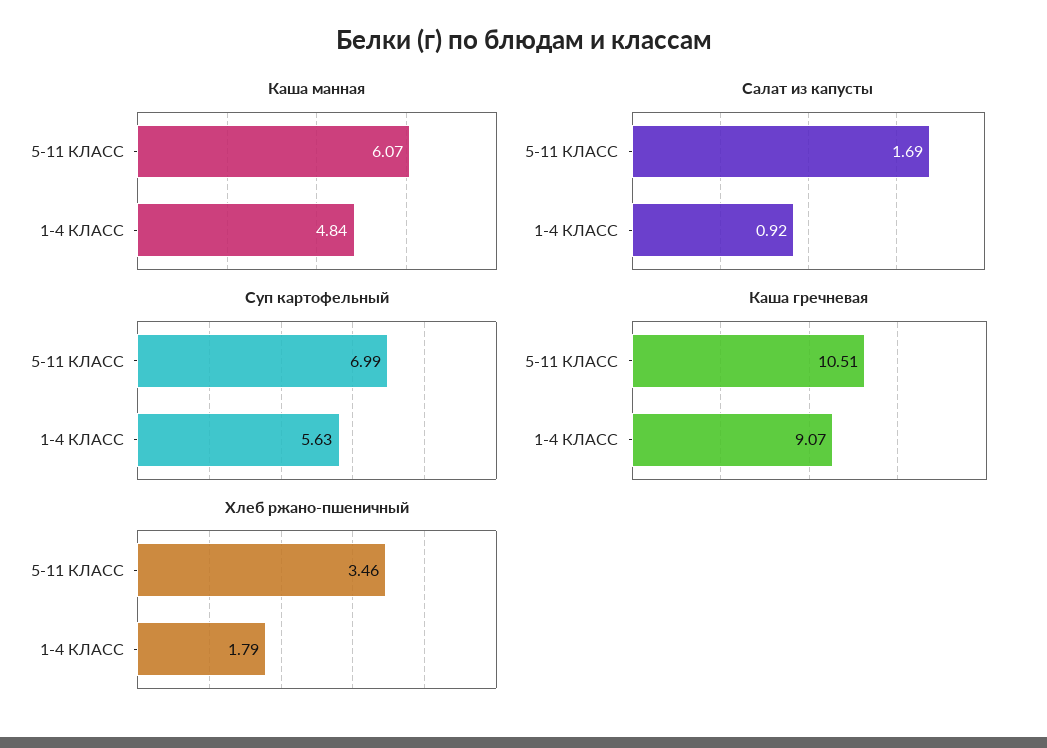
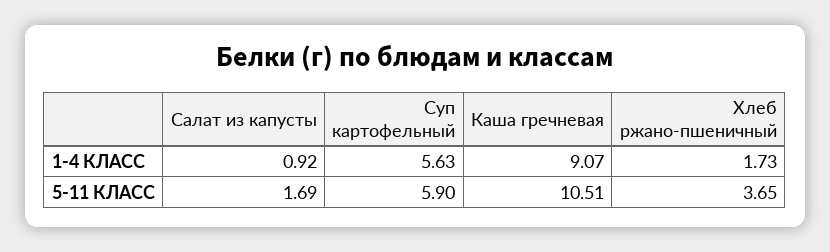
  {
-   "Каша манная": {
-     "5-11 КЛАСС": 6.07,
-     "1-4 КЛАСС": 4.84
-   },
    "Салат из капусты": {
      "5-11 КЛАСС": 1.69,
      "1-4 КЛАСС": 0.92
    },
    "Суп картофельный": {
-     "5-11 КЛАСС": 6.99,
+     "5-11 КЛАСС": 5.9,
      "1-4 КЛАСС": 5.63
    },
    "Каша гречневая": {
      "5-11 КЛАСС": 10.51,
      "1-4 КЛАСС": 9.07
    },
    "Хлеб ржано-пшеничный": {
-     "5-11 КЛАСС": 3.46,
+     "5-11 КЛАСС": 3.65,
-     "1-4 КЛАСС": 1.79
+     "1-4 КЛАСС": 1.73
    }
  }

